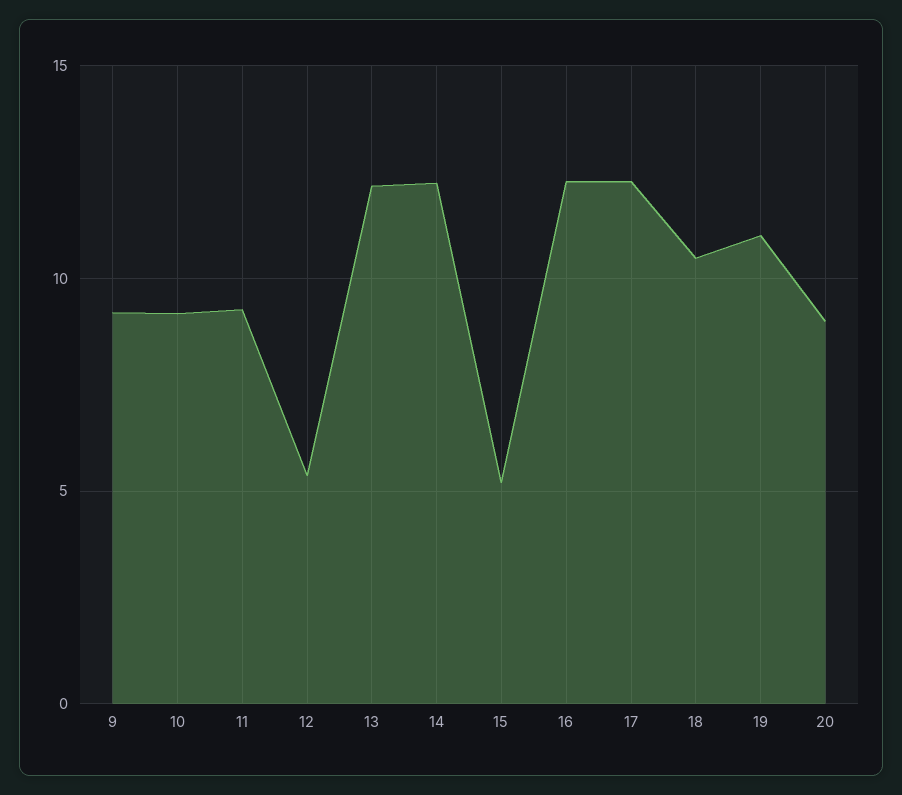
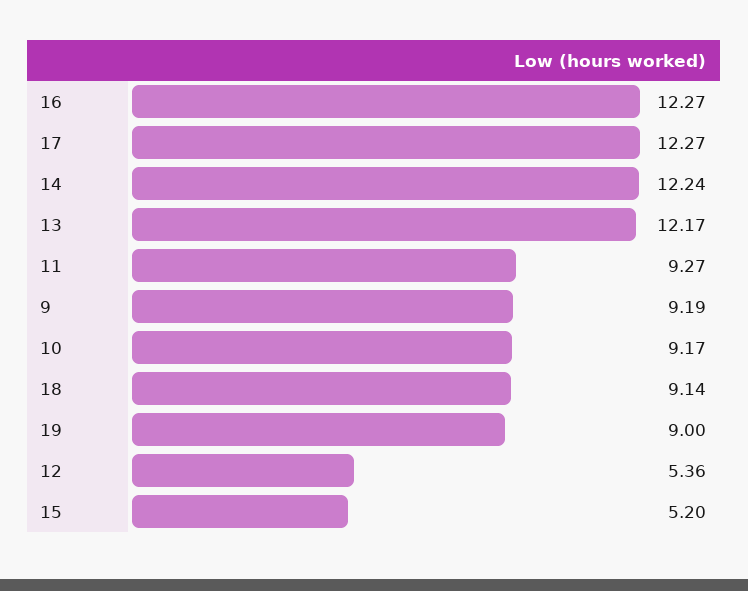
  {
    "9": 9.19,
    "10": 9.17,
    "11": 9.27,
    "12": 5.36,
    "13": 12.17,
    "14": 12.24,
    "15": 5.2,
    "16": 12.27,
    "17": 12.27,
-   "18": 10.5,
+   "18": 9.14,
-   "19": 11,
+   "19": 9
-   "20": 9
  }

